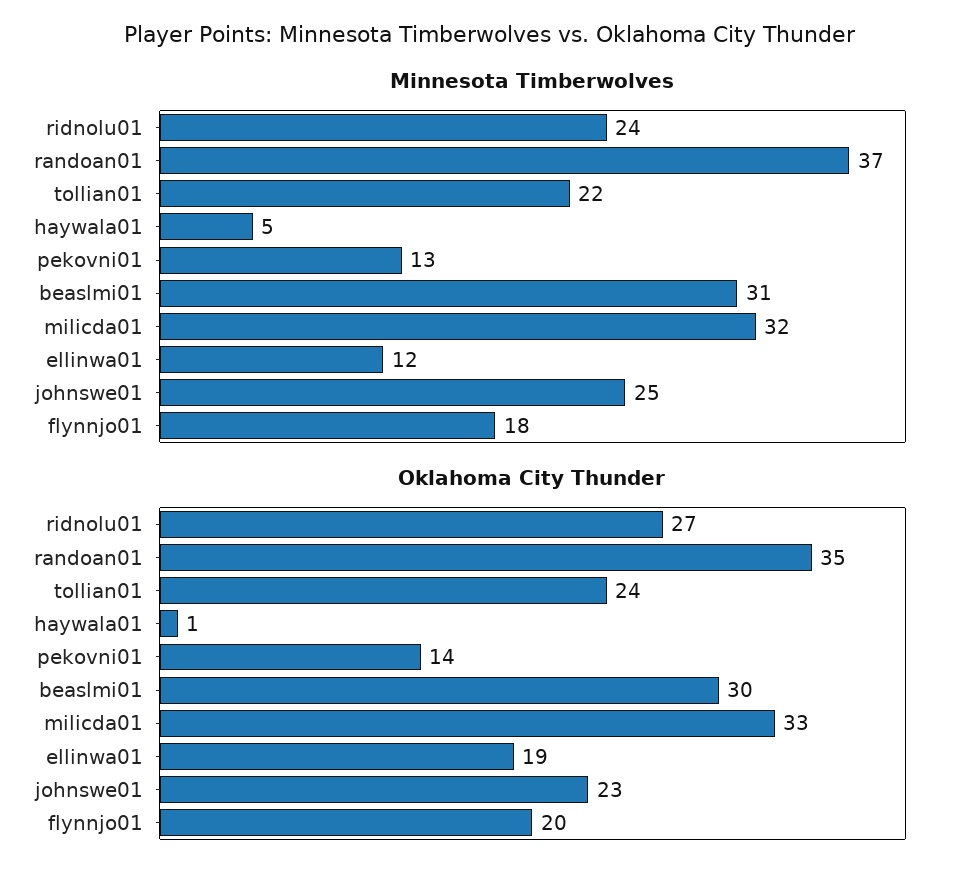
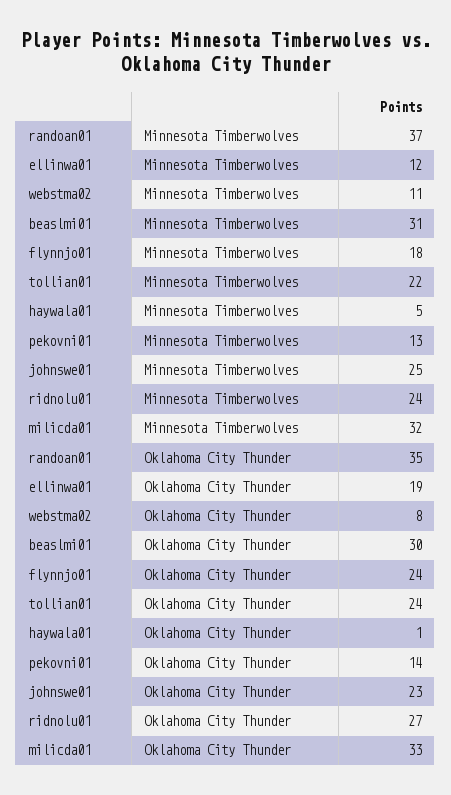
  {
    "Minnesota Timberwolves": {
      "ridnolu01": 24,
      "randoan01": 37,
      "tollian01": 22,
      "haywala01": 5,
      "pekovni01": 13,
      "beaslmi01": 31,
      "milicda01": 32,
      "ellinwa01": 12,
      "johnswe01": 25,
-     "flynnjo01": 18
+     "flynnjo01": 18,
+     "webstma02": 11
    },
    "Oklahoma City Thunder": {
      "ridnolu01": 27,
      "randoan01": 35,
      "tollian01": 24,
      "haywala01": 1,
      "pekovni01": 14,
      "beaslmi01": 30,
      "milicda01": 33,
      "ellinwa01": 19,
      "johnswe01": 23,
-     "flynnjo01": 20
+     "flynnjo01": 24,
+     "webstma02": 8
    }
  }

